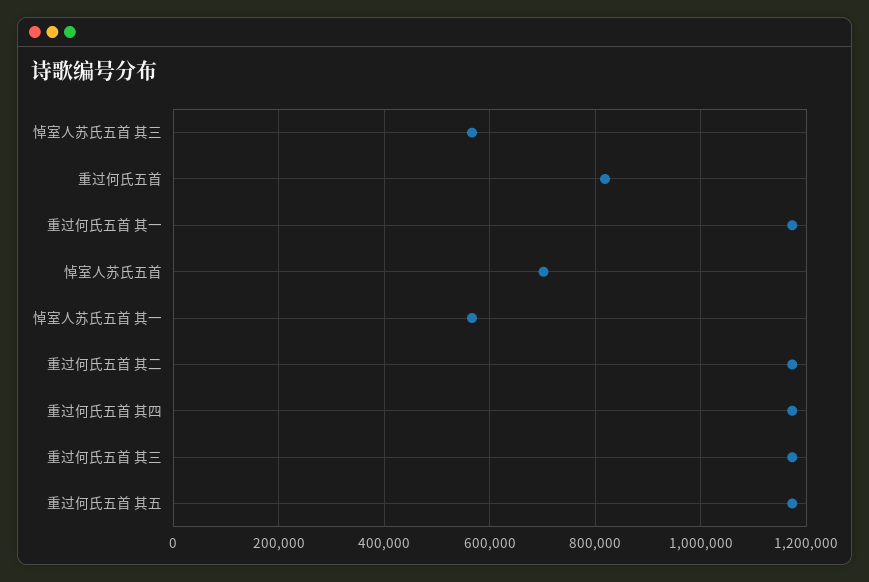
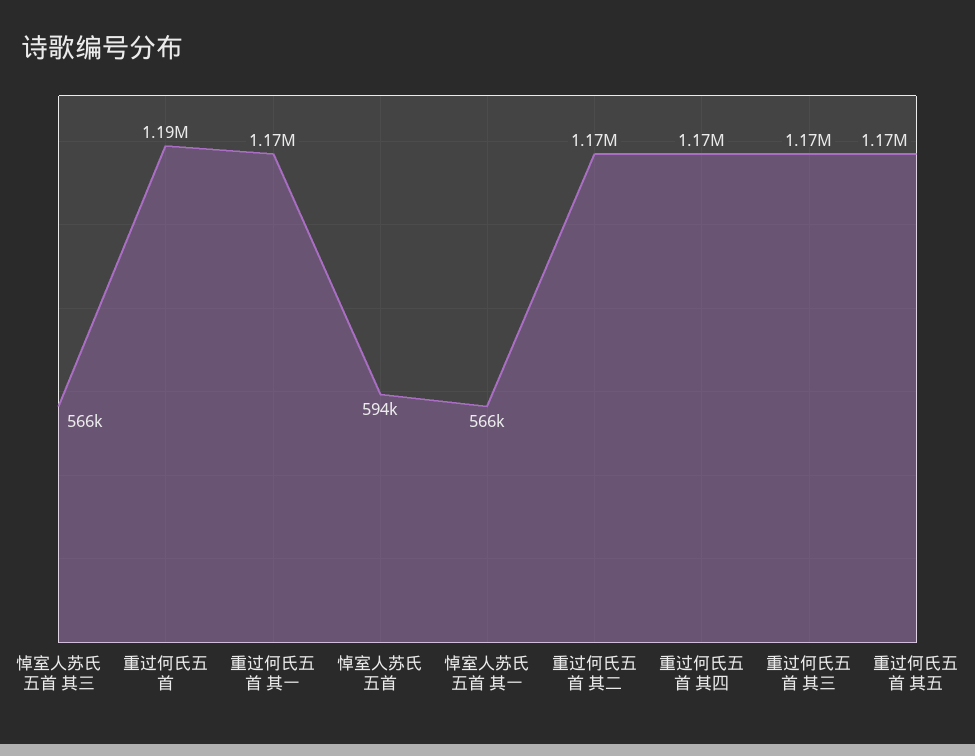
  {
    "悼室人苏氏五首 其三": 566000,
-   "重过何氏五首": 820000,
+   "重过何氏五首": 1190000,
    "重过何氏五首 其一": 1170000,
-   "悼室人苏氏五首": 700000,
+   "悼室人苏氏五首": 594000,
    "悼室人苏氏五首 其一": 566000,
    "重过何氏五首 其二": 1170000,
    "重过何氏五首 其四": 1170000,
    "重过何氏五首 其三": 1170000,
    "重过何氏五首 其五": 1170000
  }

